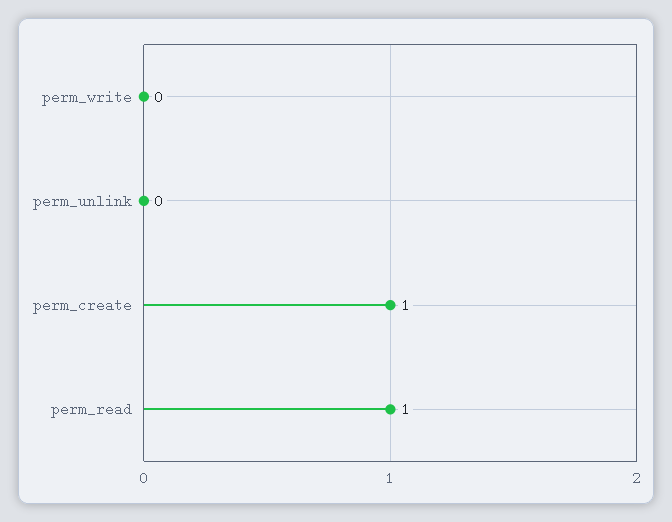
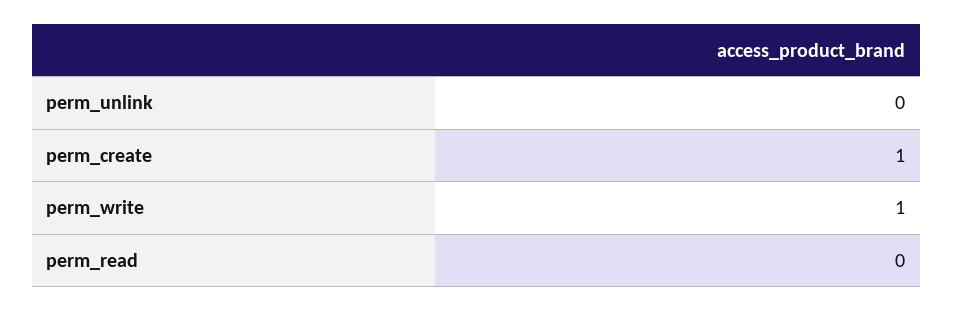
  {
-   "perm_write": 0,
+   "perm_write": 1,
    "perm_unlink": 0,
    "perm_create": 1,
-   "perm_read": 1
+   "perm_read": 0
  }

